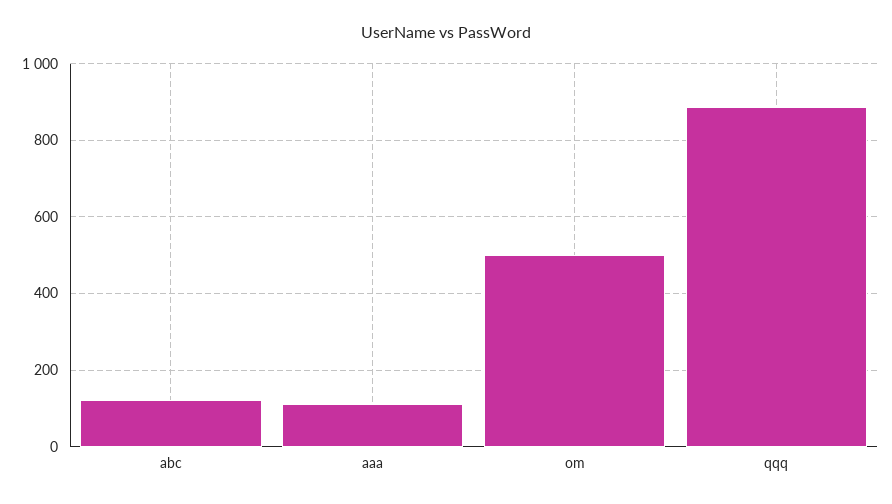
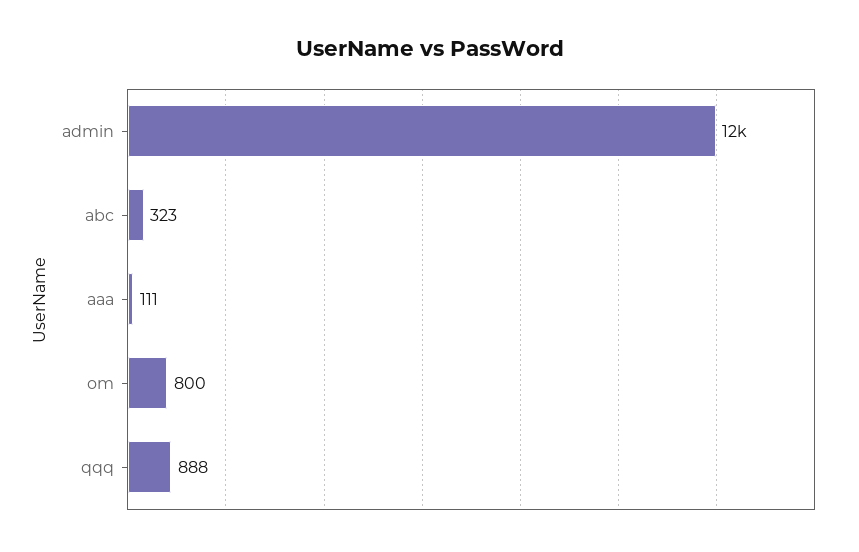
  {
-   "abc": 120,
+   "abc": 323,
    "aaa": 111,
-   "om": 500,
+   "om": 800,
-   "qqq": 888
+   "qqq": 888,
+   "admin": 12000
  }

